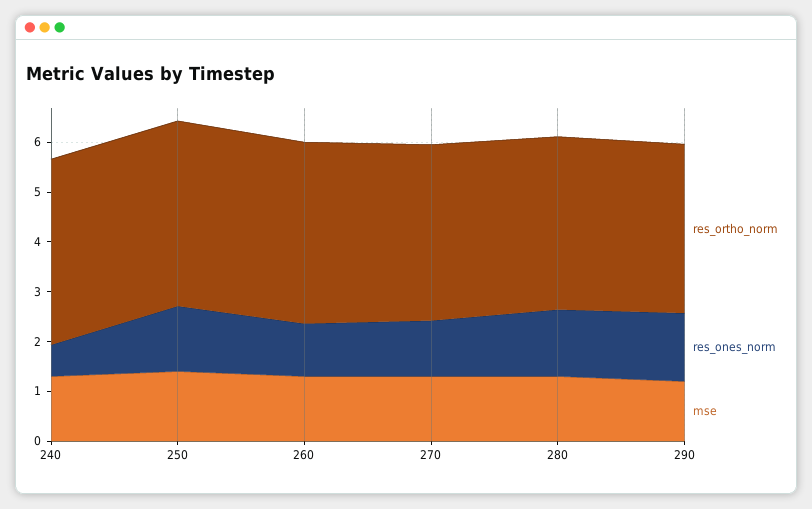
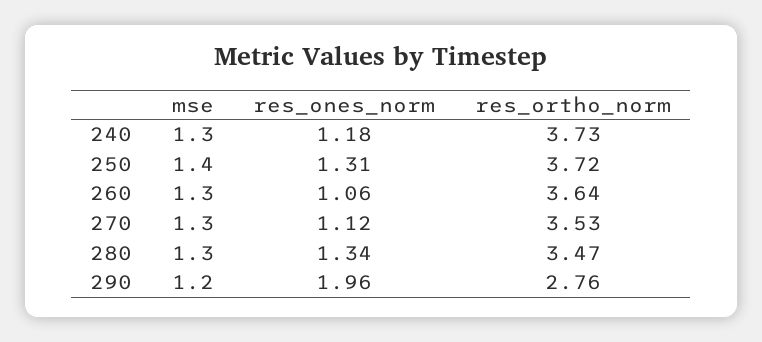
  {
    "res_ortho_norm": {
      "240": 3.73,
      "250": 3.72,
      "260": 3.64,
      "270": 3.53,
      "280": 3.47,
-     "290": 3.4
+     "290": 2.76
    },
    "res_ones_norm": {
-     "240": 0.6,
+     "240": 1.18,
      "250": 1.31,
      "260": 1.06,
      "270": 1.12,
      "280": 1.34,
-     "290": 1.4
+     "290": 1.96
    },
    "mse": {
      "240": 1.3,
      "250": 1.4,
      "260": 1.3,
      "270": 1.3,
      "280": 1.3,
      "290": 1.2
    }
  }

